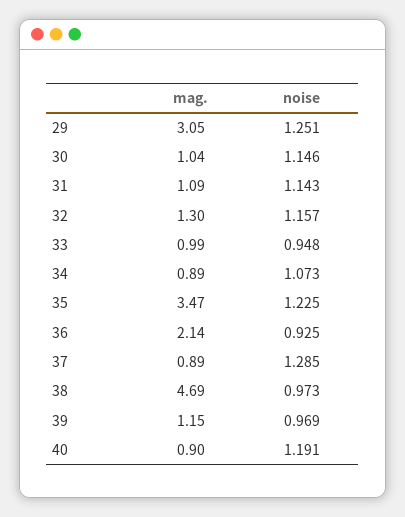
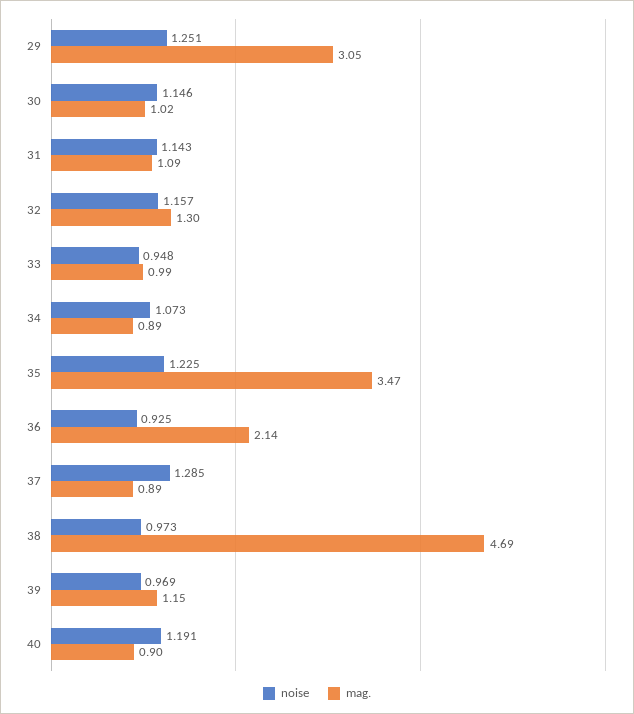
  {
    "mag.": {
      "29": 3.05,
-     "30": 1.04,
+     "30": 1.02,
      "31": 1.09,
      "32": 1.3,
      "33": 0.99,
      "34": 0.89,
      "35": 3.47,
      "36": 2.14,
      "37": 0.89,
      "38": 4.69,
      "39": 1.15,
      "40": 0.9
    },
    "noise": {
      "29": 1.251,
      "30": 1.146,
      "31": 1.143,
      "32": 1.157,
      "33": 0.948,
      "34": 1.073,
      "35": 1.225,
      "36": 0.925,
      "37": 1.285,
      "38": 0.973,
      "39": 0.969,
      "40": 1.191
    }
  }

